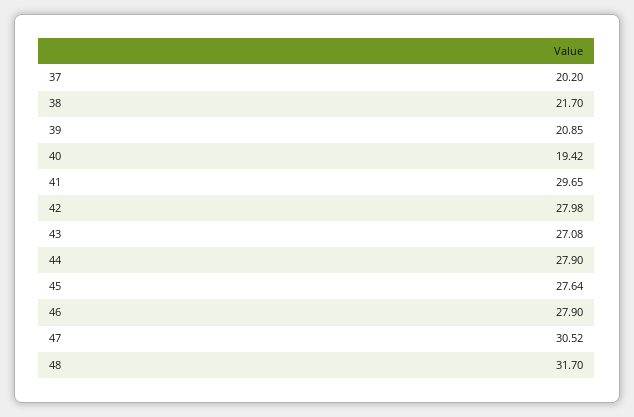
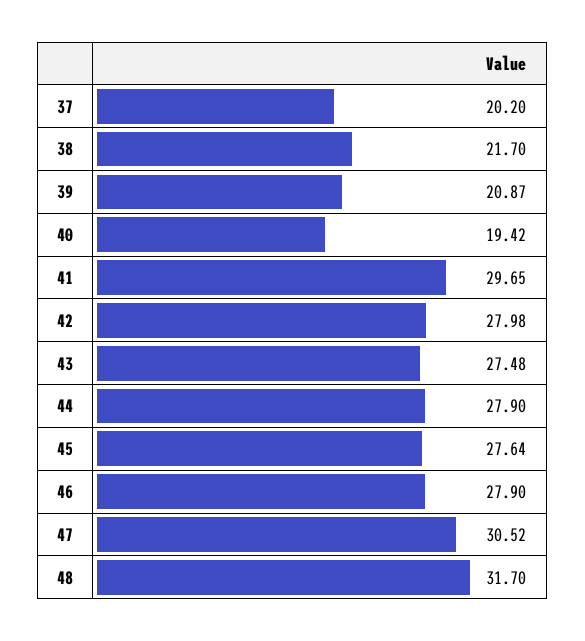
  {
    "37": 20.2,
    "38": 21.7,
-   "39": 20.85,
+   "39": 20.87,
    "40": 19.42,
    "41": 29.65,
    "42": 27.98,
-   "43": 27.08,
+   "43": 27.48,
    "44": 27.9,
    "45": 27.64,
    "46": 27.9,
    "47": 30.52,
    "48": 31.7
  }

